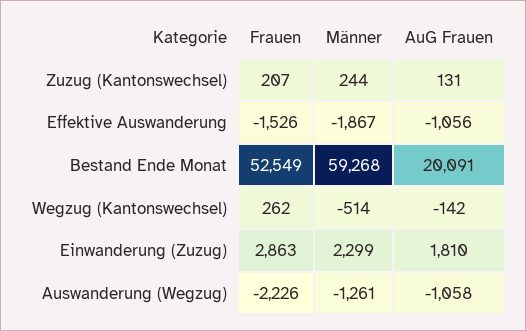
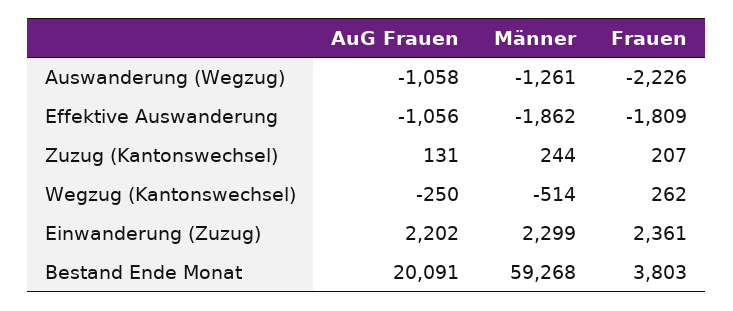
  {
    "Frauen": {
      "Zuzug (Kantonswechsel)": 207,
-     "Effektive Auswanderung": -1526,
+     "Effektive Auswanderung": -1809,
-     "Bestand Ende Monat": 52549,
+     "Bestand Ende Monat": 3803,
      "Wegzug (Kantonswechsel)": 262,
-     "Einwanderung (Zuzug)": 2863,
+     "Einwanderung (Zuzug)": 2361,
      "Auswanderung (Wegzug)": -2226
    },
    "Männer": {
      "Zuzug (Kantonswechsel)": 244,
-     "Effektive Auswanderung": -1867,
+     "Effektive Auswanderung": -1862,
      "Bestand Ende Monat": 59268,
      "Wegzug (Kantonswechsel)": -514,
      "Einwanderung (Zuzug)": 2299,
      "Auswanderung (Wegzug)": -1261
    },
    "AuG Frauen": {
      "Zuzug (Kantonswechsel)": 131,
      "Effektive Auswanderung": -1056,
      "Bestand Ende Monat": 20091,
-     "Wegzug (Kantonswechsel)": -142,
+     "Wegzug (Kantonswechsel)": -250,
-     "Einwanderung (Zuzug)": 1810,
+     "Einwanderung (Zuzug)": 2202,
      "Auswanderung (Wegzug)": -1058
    }
  }

